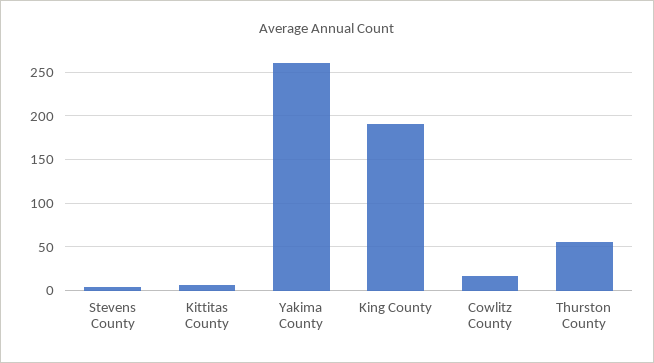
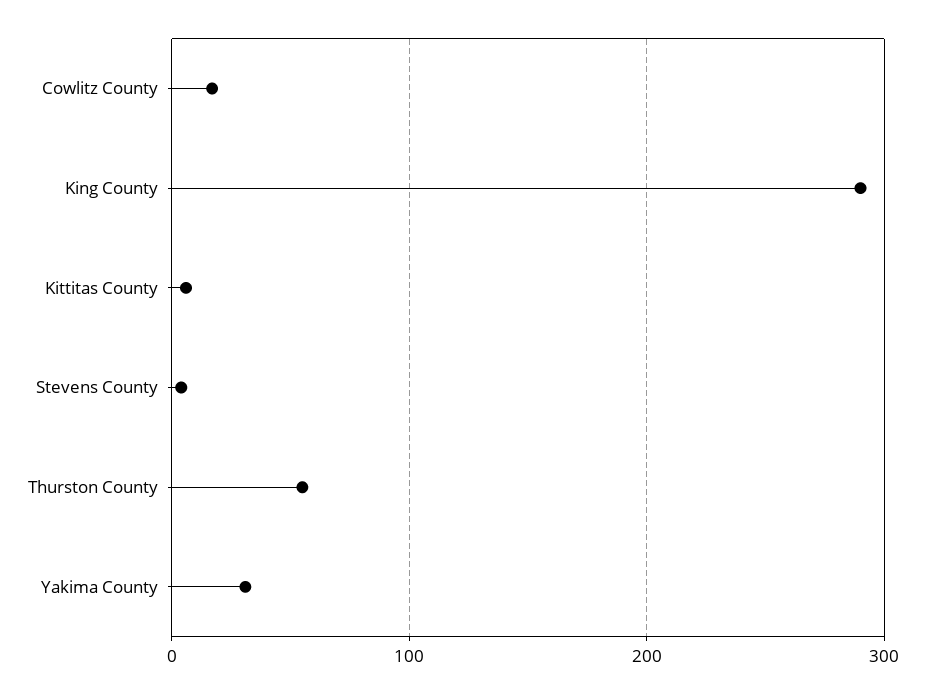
  {
    "Stevens County": 0,
    "Kittitas County": 10,
-   "Yakima County": 260,
+   "Yakima County": 30,
-   "King County": 190,
+   "King County": 290,
    "Cowlitz County": 20,
    "Thurston County": 60
  }

